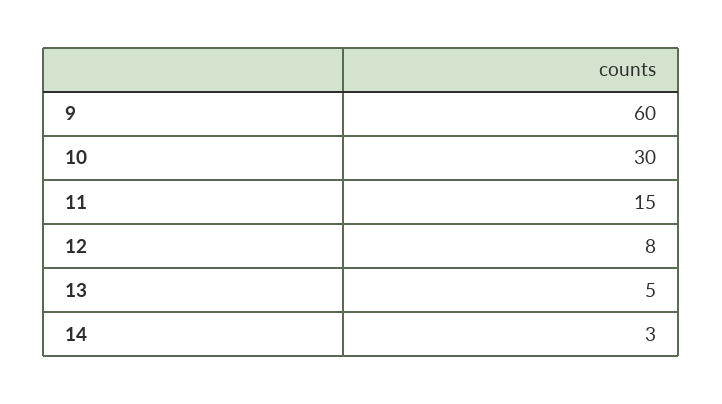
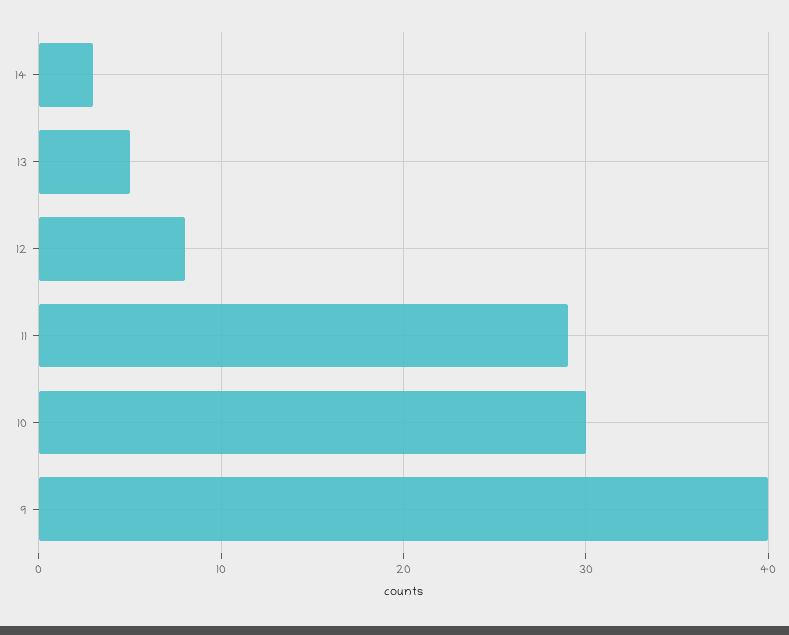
  {
-   "9": 60,
+   "9": 40,
    "10": 30,
-   "11": 15,
+   "11": 29,
    "12": 8,
    "13": 5,
    "14": 3
  }

